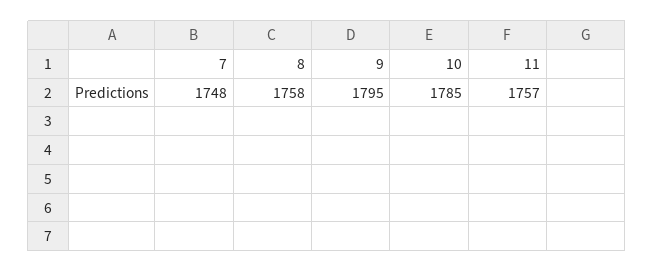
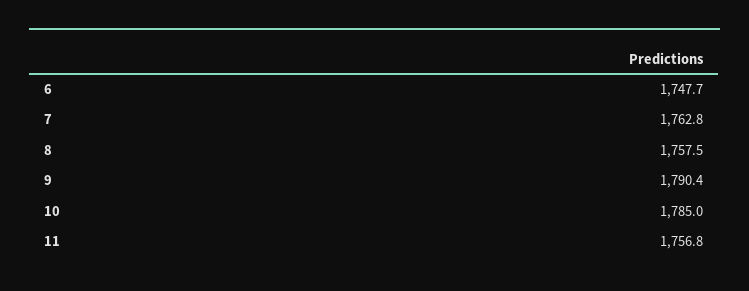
  {
-   "7": 1748,
+   "7": 1762.8,
    "8": 1757.5,
-   "9": 1795,
+   "9": 1790.4,
    "10": 1785,
-   "11": 1756.8
+   "11": 1756.8,
+   "6": 1747.7
  }

